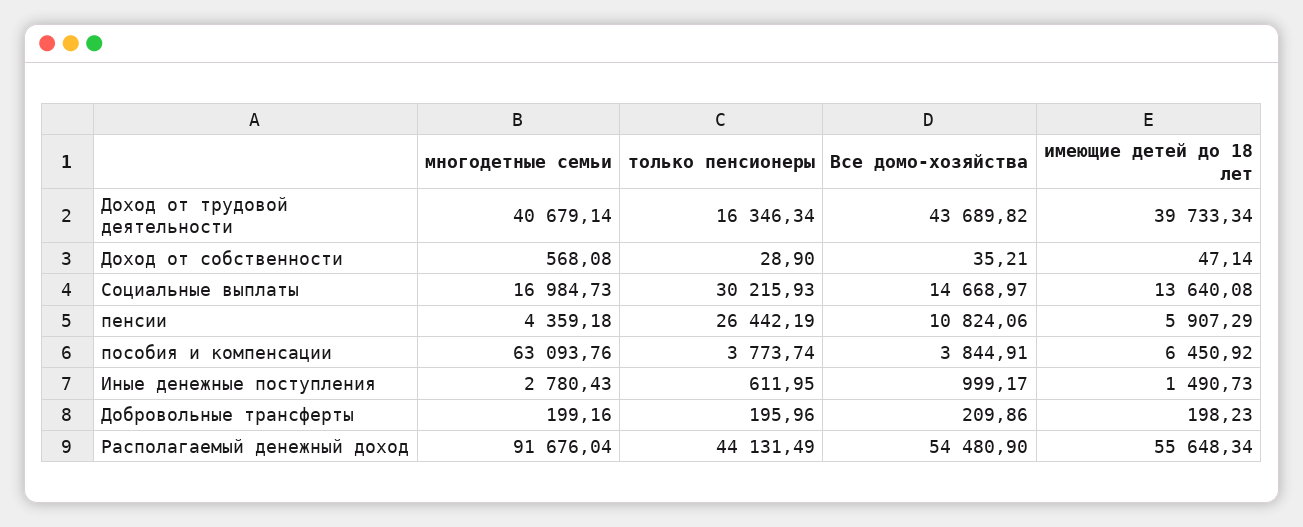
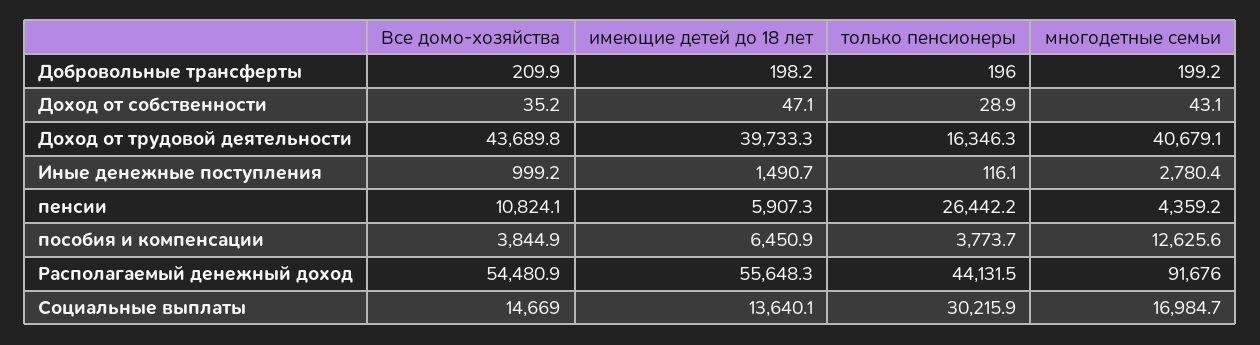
  {
    "многодетные семьи": {
      "Доход от трудовой деятельности": 40679.14,
-     "Доход от собственности": 568.08,
+     "Доход от собственности": 43.1,
      "Социальные выплаты": 16984.73,
      "пенсии": 4359.18,
-     "пособия и компенсации": 63093.76,
+     "пособия и компенсации": 12625.6,
      "Иные денежные поступления": 2780.43,
      "Добровольные трансферты": 199.16,
      "Располагаемый денежный доход": 91676.04
    },
    "только пенсионеры": {
      "Доход от трудовой деятельности": 16346.34,
      "Доход от собственности": 28.9,
      "Социальные выплаты": 30215.93,
      "пенсии": 26442.19,
      "пособия и компенсации": 3773.74,
-     "Иные денежные поступления": 611.95,
+     "Иные денежные поступления": 116.1,
      "Добровольные трансферты": 195.96,
      "Располагаемый денежный доход": 44131.49
    },
    "Все домо-хозяйства": {
      "Доход от трудовой деятельности": 43689.82,
      "Доход от собственности": 35.21,
      "Социальные выплаты": 14668.97,
      "пенсии": 10824.06,
      "пособия и компенсации": 3844.91,
      "Иные денежные поступления": 999.17,
      "Добровольные трансферты": 209.86,
      "Располагаемый денежный доход": 54480.9
    },
    "имеющие детей до 18 лет": {
      "Доход от трудовой деятельности": 39733.34,
      "Доход от собственности": 47.14,
      "Социальные выплаты": 13640.08,
      "пенсии": 5907.29,
      "пособия и компенсации": 6450.92,
      "Иные денежные поступления": 1490.73,
      "Добровольные трансферты": 198.23,
      "Располагаемый денежный доход": 55648.34
    }
  }

